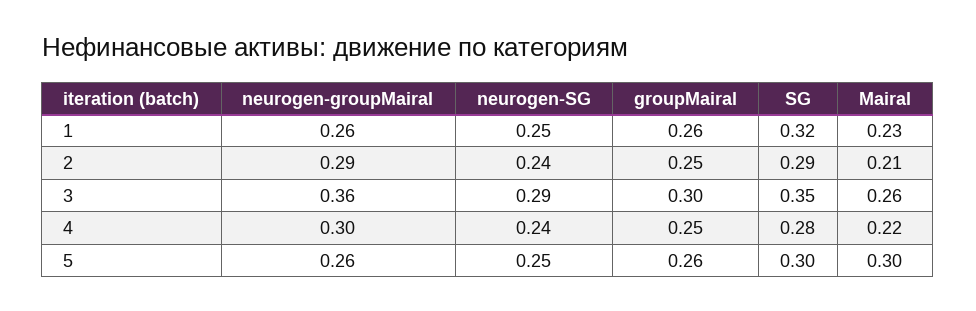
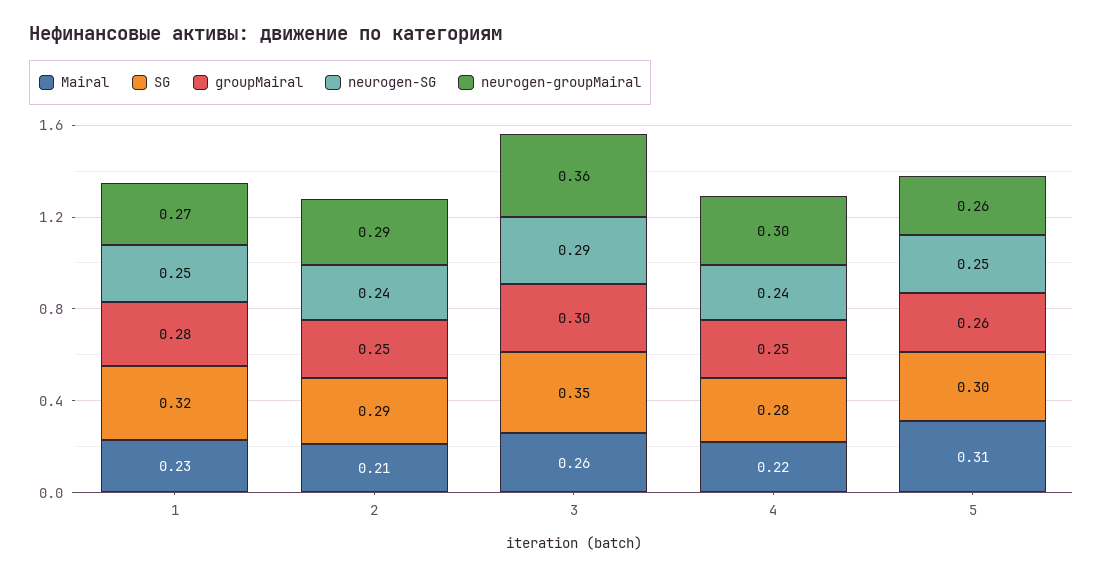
  {
    "neurogen-groupMairal": {
-     "1": 0.26,
+     "1": 0.27,
      "2": 0.29,
      "3": 0.36,
      "4": 0.3,
      "5": 0.26
    },
    "neurogen-SG": {
      "1": 0.25,
      "2": 0.24,
      "3": 0.29,
      "4": 0.24,
      "5": 0.25
    },
    "groupMairal": {
-     "1": 0.26,
+     "1": 0.28,
      "2": 0.25,
      "3": 0.3,
      "4": 0.25,
      "5": 0.26
    },
    "SG": {
      "1": 0.32,
      "2": 0.29,
      "3": 0.35,
      "4": 0.28,
      "5": 0.3
    },
    "Mairal": {
      "1": 0.23,
      "2": 0.21,
      "3": 0.26,
      "4": 0.22,
-     "5": 0.3
+     "5": 0.31
    }
  }

